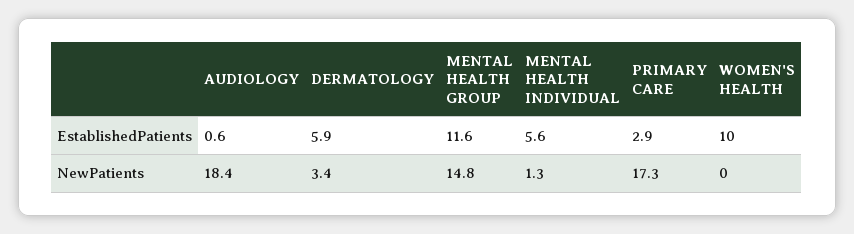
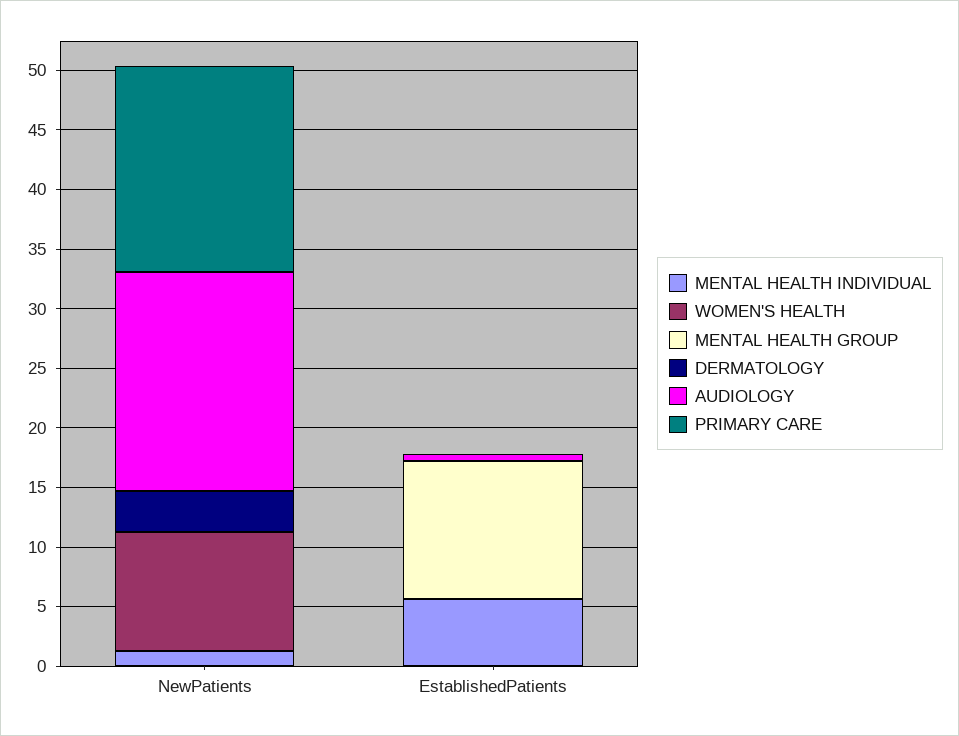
  {
    "AUDIOLOGY": {
      "EstablishedPatients": 0.6,
      "NewPatients": 18.4
    },
    "DERMATOLOGY": {
-     "EstablishedPatients": 5.9,
+     "EstablishedPatients": 0,
      "NewPatients": 3.4
    },
    "MENTAL HEALTH GROUP": {
      "EstablishedPatients": 11.6,
-     "NewPatients": 14.8
+     "NewPatients": 0
    },
    "MENTAL HEALTH INDIVIDUAL": {
      "EstablishedPatients": 5.6,
      "NewPatients": 1.3
    },
    "PRIMARY CARE": {
-     "EstablishedPatients": 2.9,
+     "EstablishedPatients": 0,
      "NewPatients": 17.3
    },
    "WOMEN'S HEALTH": {
-     "EstablishedPatients": 10,
+     "EstablishedPatients": 0,
-     "NewPatients": 0
+     "NewPatients": 10
    }
  }

